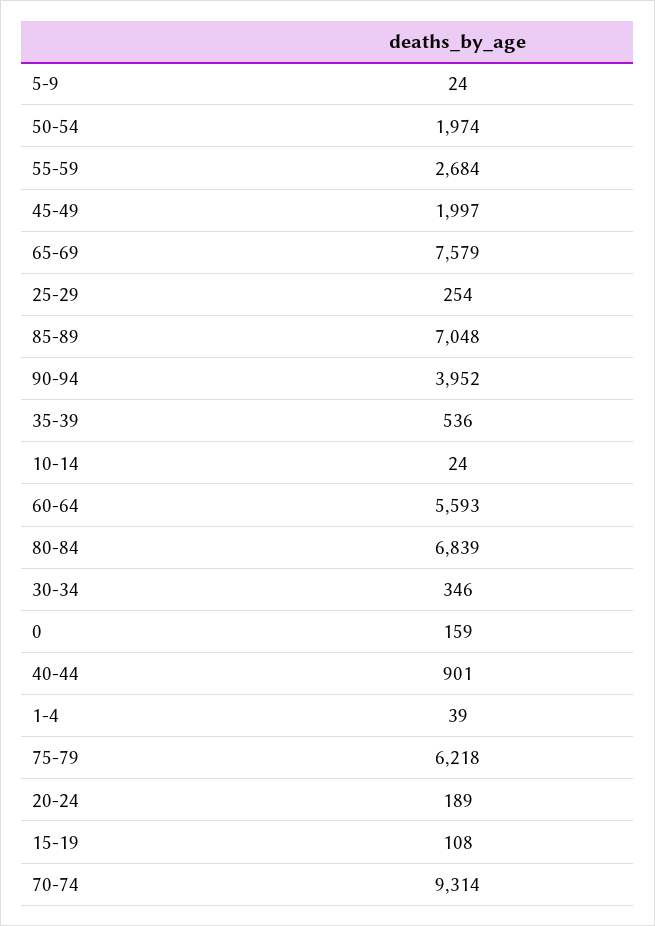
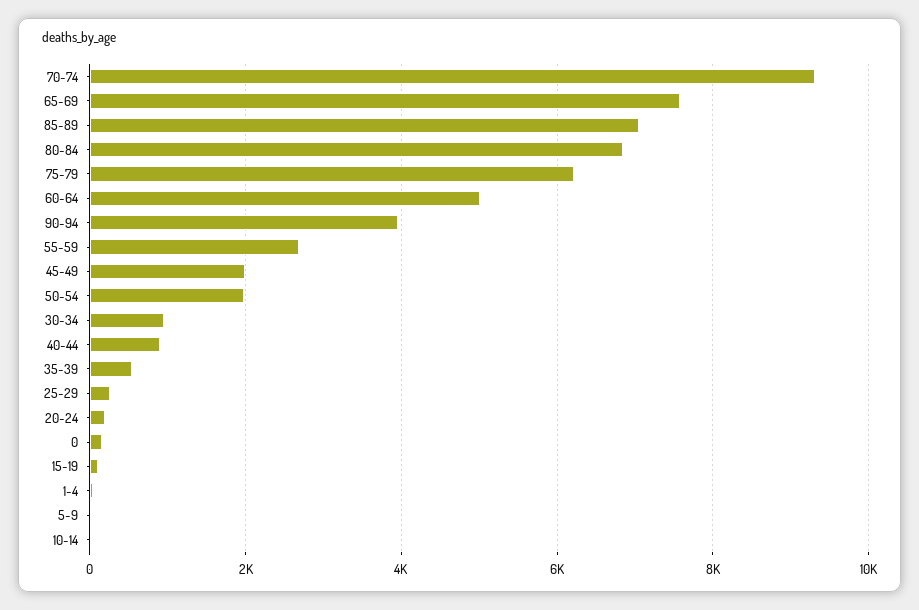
  {
    "5-9": 24,
    "50-54": 1974,
    "55-59": 2684,
    "45-49": 1997,
    "65-69": 7579,
    "25-29": 254,
    "85-89": 7048,
    "90-94": 3952,
    "35-39": 536,
    "10-14": 24,
-   "60-64": 5593,
+   "60-64": 5000,
    "80-84": 6839,
-   "30-34": 346,
+   "30-34": 1000,
    "0": 159,
    "40-44": 901,
    "1-4": 39,
    "75-79": 6218,
    "20-24": 189,
    "15-19": 108,
    "70-74": 9314
  }

